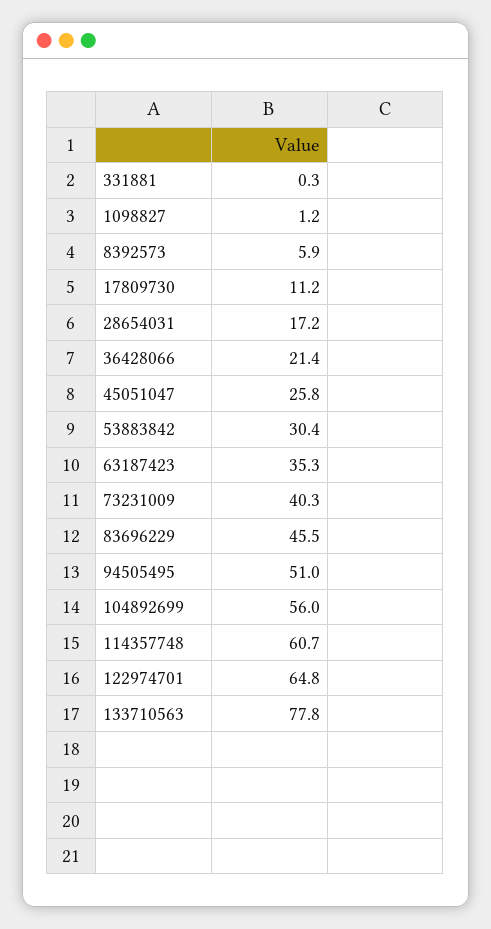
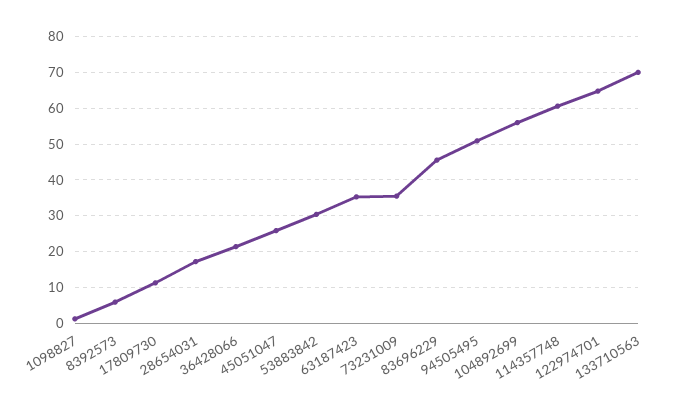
  {
-   "331881": 0.3,
    "1098827": 1.2,
    "8392573": 5.9,
    "17809730": 11.2,
    "28654031": 17.2,
    "36428066": 21.4,
    "45051047": 25.8,
    "53883842": 30.4,
    "63187423": 35.3,
-   "73231009": 40.3,
+   "73231009": 36,
    "83696229": 45.5,
    "94505495": 51,
    "104892699": 56,
    "114357748": 60.7,
    "122974701": 64.8,
-   "133710563": 77.8
+   "133710563": 70
  }

